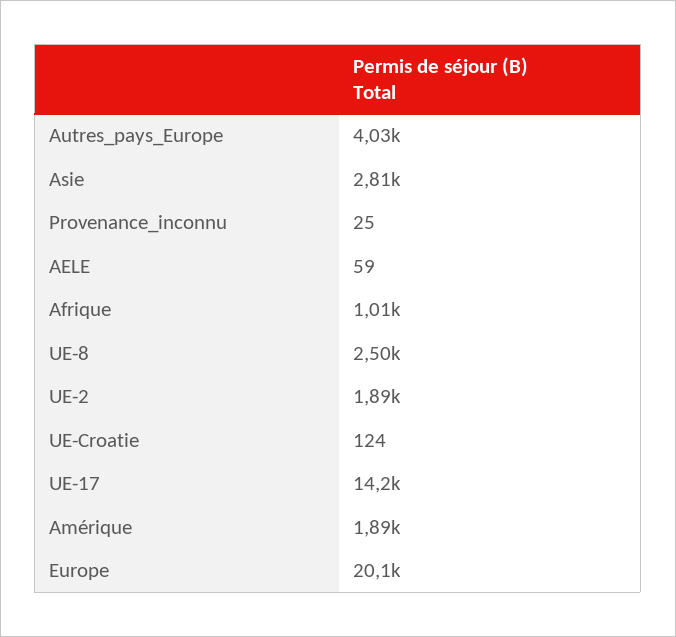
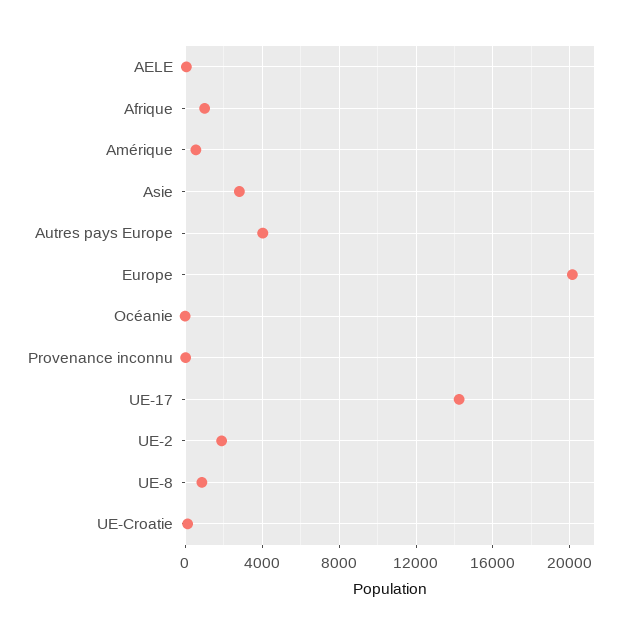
  {
    "Autres_pays_Europe": 4030,
    "Asie": 2810,
    "Provenance_inconnu": 25,
    "AELE": 59,
    "Afrique": 1010,
-   "UE-8": 2500,
+   "UE-8": 1000,
    "UE-2": 1890,
    "UE-Croatie": 124,
    "UE-17": 14200,
-   "Amérique": 1890,
+   "Amérique": 500,
-   "Europe": 20100
+   "Europe": 20100,
+   "Océanie": 0
  }

